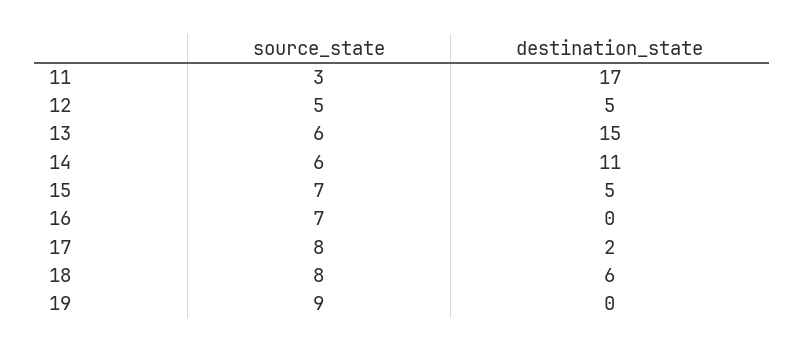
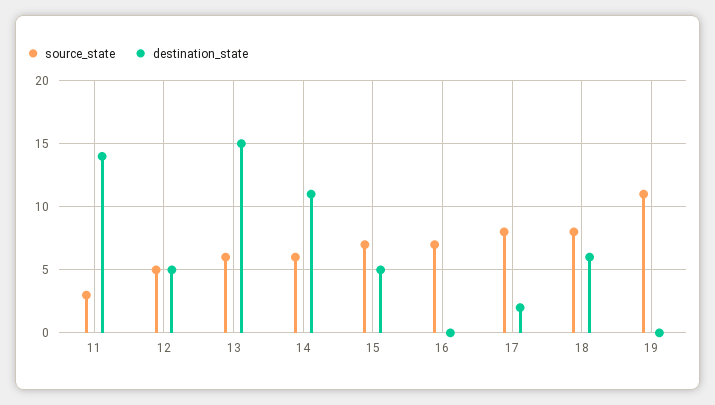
  {
    "source_state": {
      "11": 3,
      "12": 5,
      "13": 6,
      "14": 6,
      "15": 7,
      "16": 7,
      "17": 8,
      "18": 8,
-     "19": 9
+     "19": 11
    },
    "destination_state": {
-     "11": 17,
+     "11": 14,
      "12": 5,
      "13": 15,
      "14": 11,
      "15": 5,
      "16": 0,
      "17": 2,
      "18": 6,
      "19": 0
    }
  }

